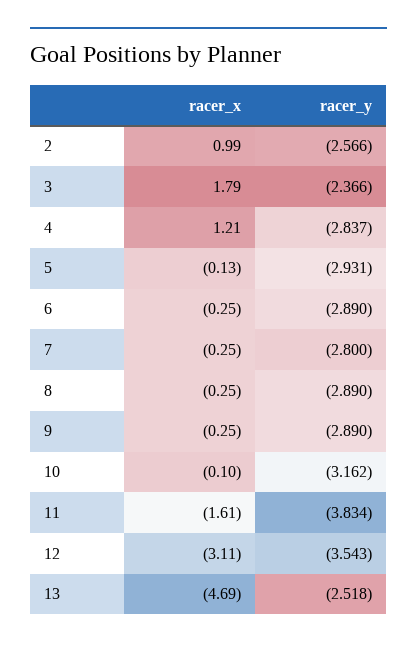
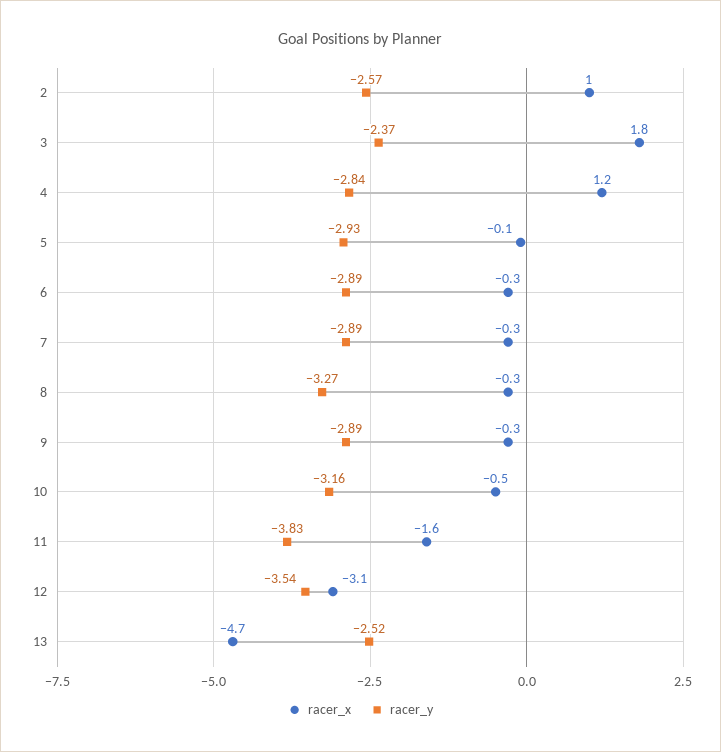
  {
    "racer_x": {
      "2": 0.99,
      "3": 1.79,
      "4": 1.21,
      "5": -0.13,
      "6": -0.25,
      "7": -0.25,
      "8": -0.25,
      "9": -0.25,
-     "10": -0.1,
+     "10": -0.5,
      "11": -1.61,
      "12": -3.11,
      "13": -4.69
    },
    "racer_y": {
      "2": -2.566,
      "3": -2.366,
      "4": -2.837,
      "5": -2.931,
      "6": -2.89,
-     "7": -2.8,
+     "7": -2.89,
-     "8": -2.89,
+     "8": -3.27,
      "9": -2.89,
      "10": -3.162,
      "11": -3.834,
      "12": -3.543,
      "13": -2.518
    }
  }

